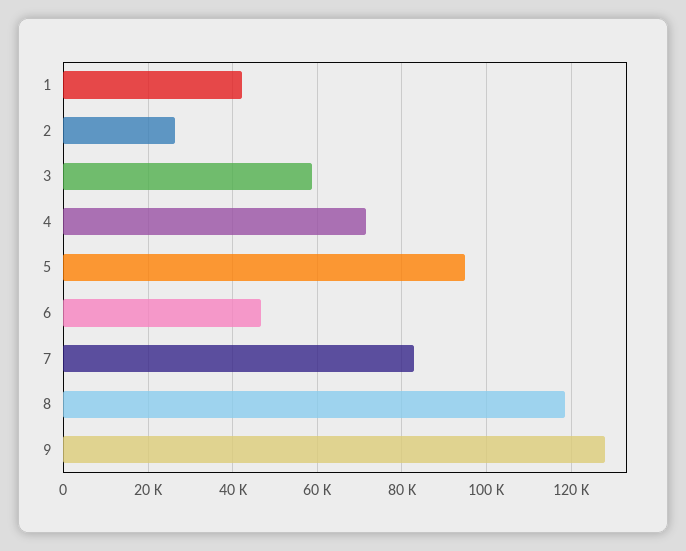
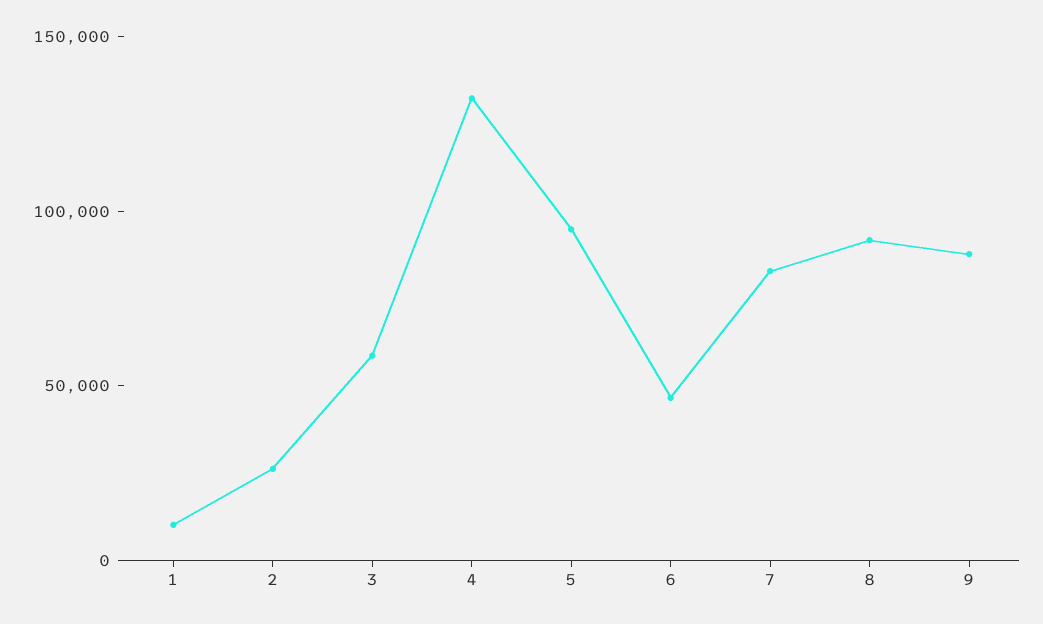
  {
-   "1": 42000,
+   "1": 10000,
    "2": 26000,
    "3": 58000,
-   "4": 72000,
+   "4": 130000,
    "5": 94000,
    "6": 46000,
    "7": 82000,
-   "8": 118000,
+   "8": 90000,
-   "9": 128000
+   "9": 90000
  }

